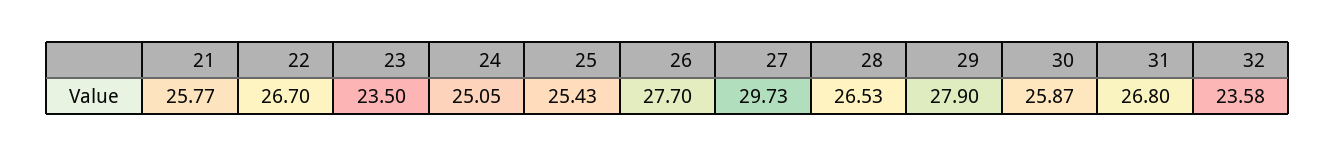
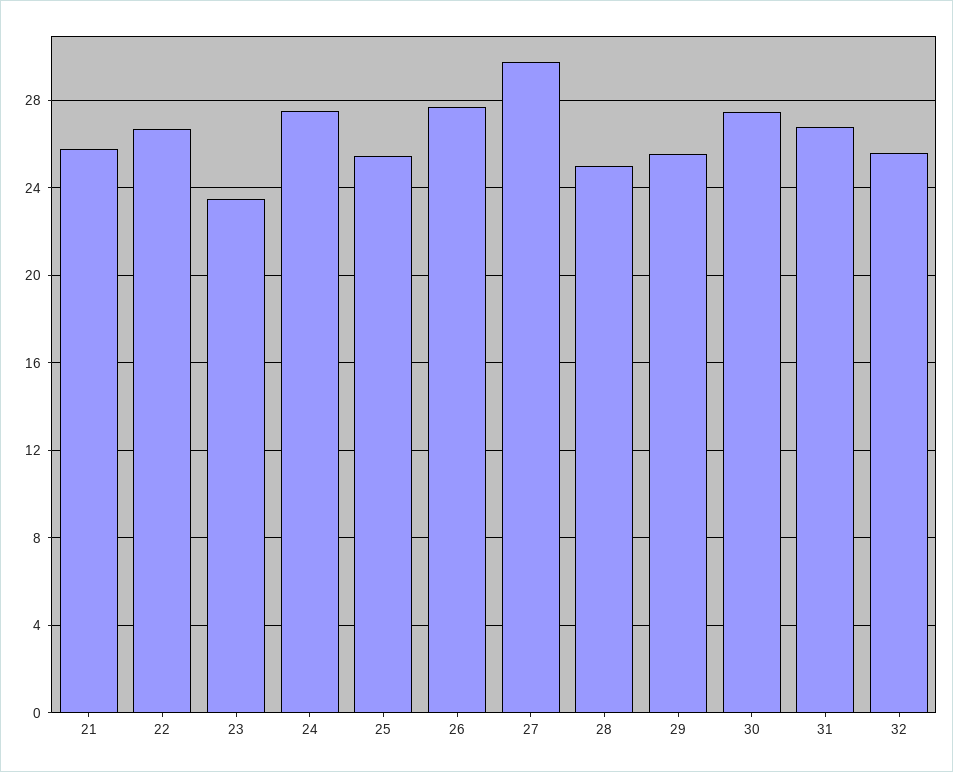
  {
    "21": 25.77,
    "22": 26.7,
    "23": 23.5,
-   "24": 25.05,
+   "24": 27.5,
    "25": 25.43,
    "26": 27.7,
    "27": 29.73,
-   "28": 26.53,
+   "28": 25,
-   "29": 27.9,
+   "29": 25.5,
-   "30": 25.87,
+   "30": 27.5,
    "31": 26.8,
-   "32": 23.58
+   "32": 25.5
  }

